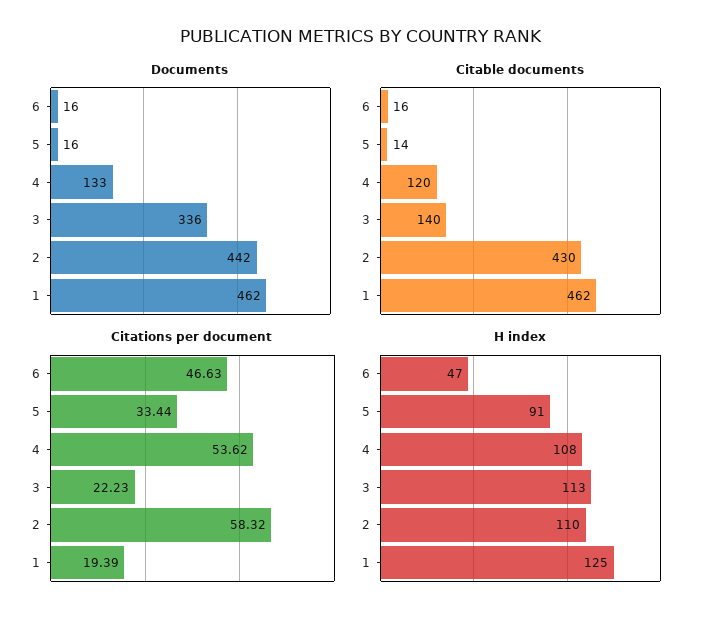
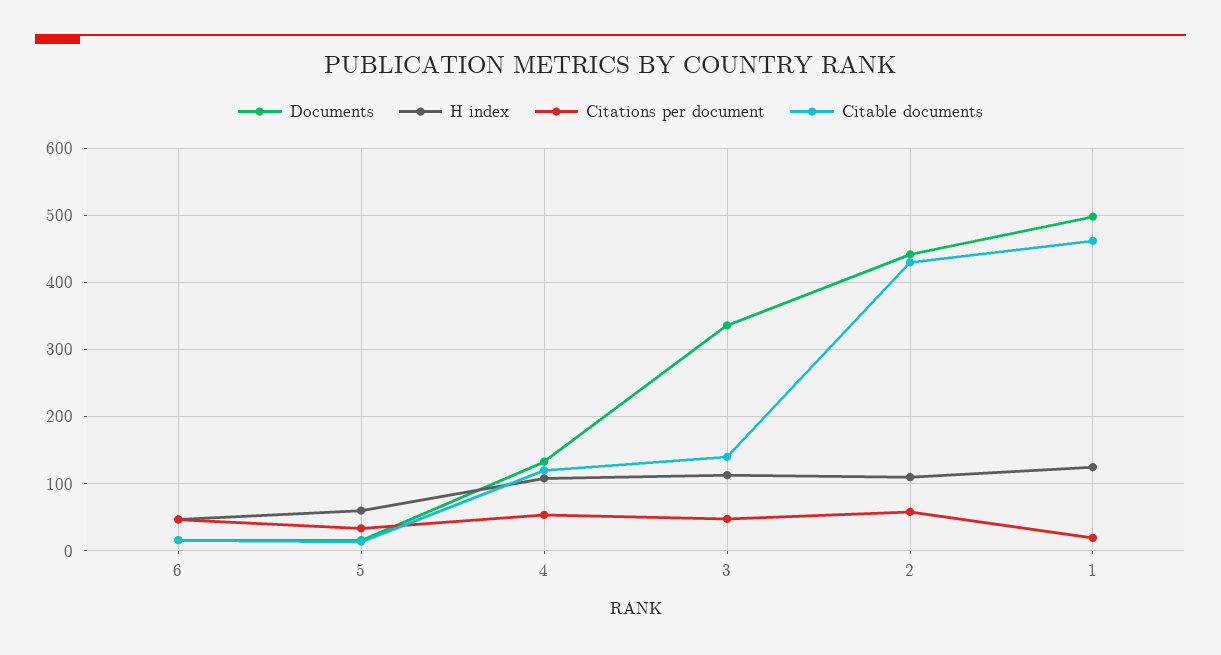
  {
    "Documents": {
      "6": 16,
      "5": 16,
      "4": 133,
      "3": 336,
      "2": 442,
-     "1": 462
+     "1": 500
    },
    "Citable documents": {
      "6": 16,
      "5": 14,
      "4": 120,
      "3": 140,
      "2": 430,
      "1": 462
    },
    "Citations per document": {
      "6": 46.63,
      "5": 33.44,
      "4": 53.62,
-     "3": 22.23,
+     "3": 50,
      "2": 58.32,
      "1": 19.39
    },
    "H index": {
      "6": 47,
-     "5": 91,
+     "5": 60,
      "4": 108,
      "3": 113,
      "2": 110,
      "1": 125
    }
  }

